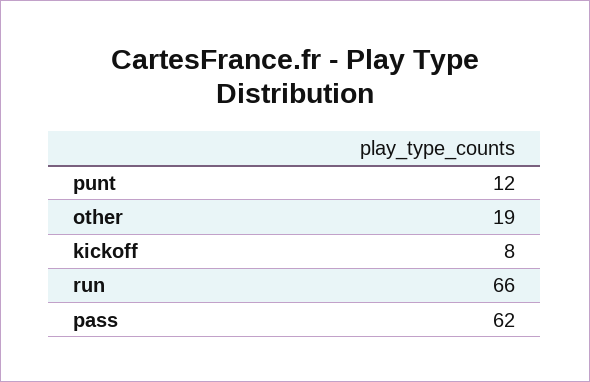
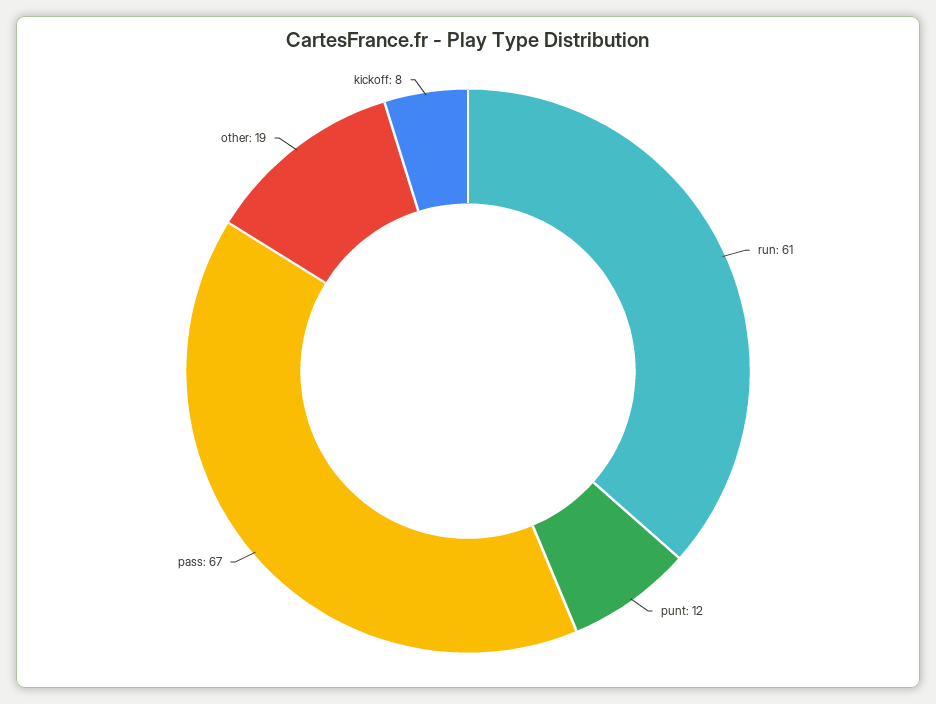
  {
    "punt": 12,
    "other": 19,
    "kickoff": 8,
-   "run": 66,
+   "run": 61,
-   "pass": 62
+   "pass": 67
  }

